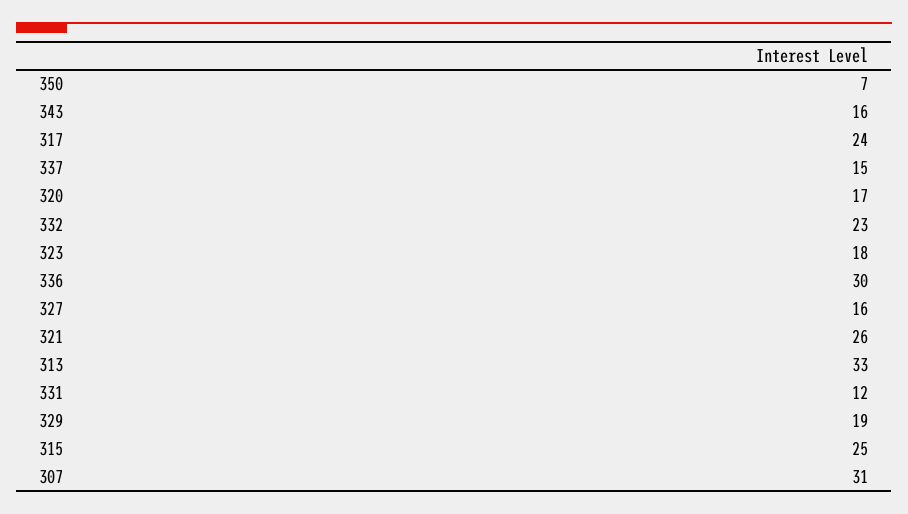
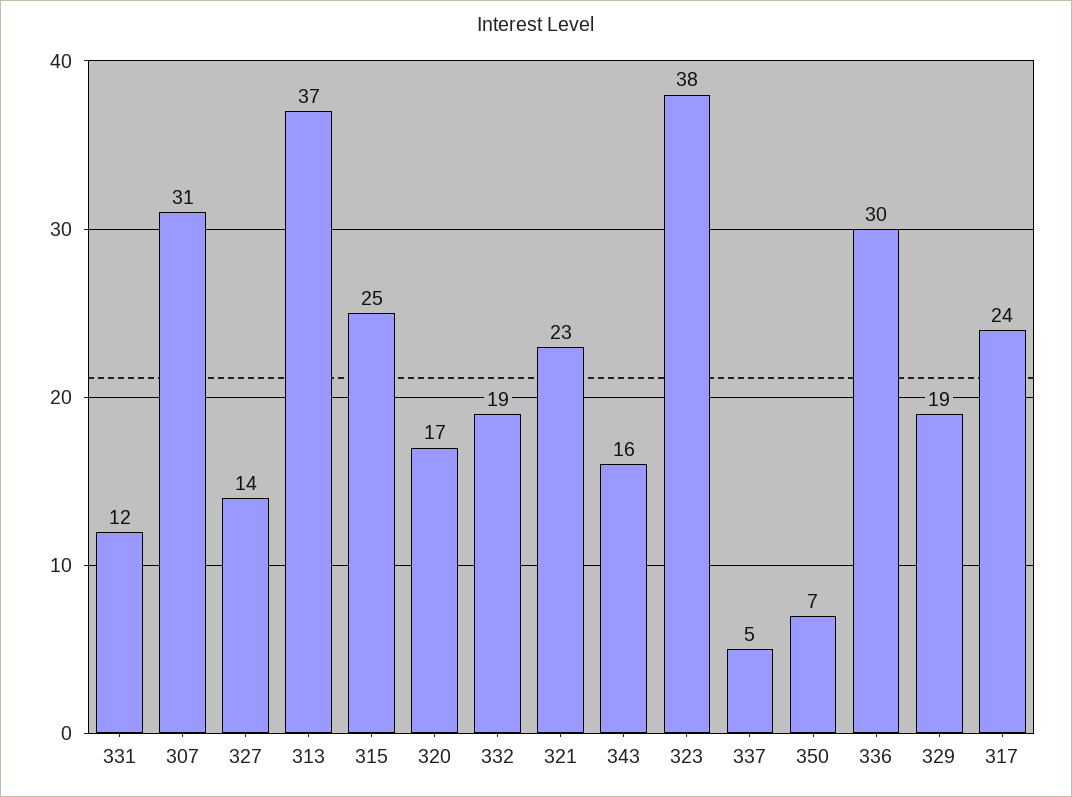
  {
    "350": 7,
    "343": 16,
    "317": 24,
-   "337": 15,
+   "337": 5,
    "320": 17,
-   "332": 23,
+   "332": 19,
-   "323": 18,
+   "323": 38,
    "336": 30,
-   "327": 16,
+   "327": 14,
-   "321": 26,
+   "321": 23,
-   "313": 33,
+   "313": 37,
    "331": 12,
    "329": 19,
    "315": 25,
    "307": 31
  }

